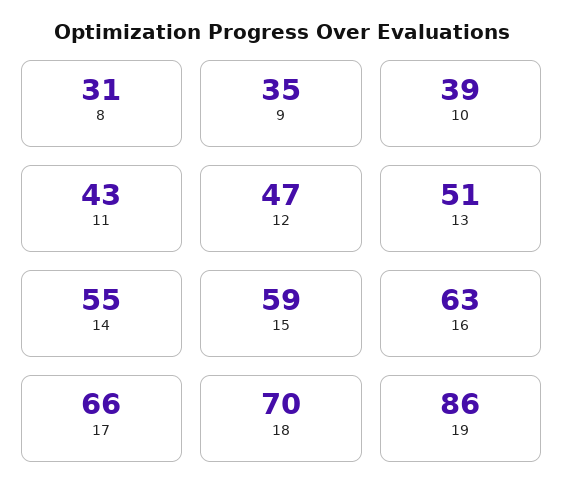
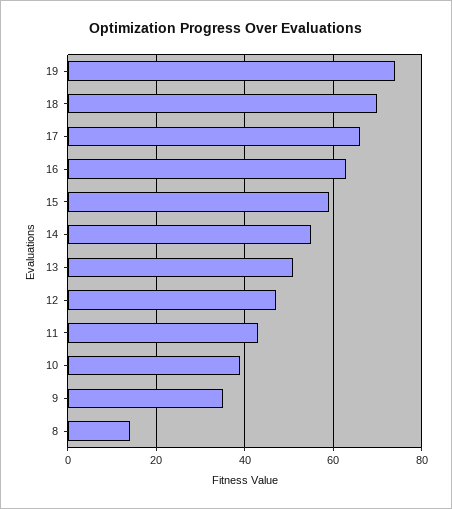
  {
-   "8": 31,
+   "8": 15,
    "9": 35,
    "10": 39,
    "11": 43,
    "12": 47,
    "13": 51,
    "14": 55,
    "15": 59,
    "16": 63,
    "17": 66,
    "18": 70,
-   "19": 86
+   "19": 75
  }

